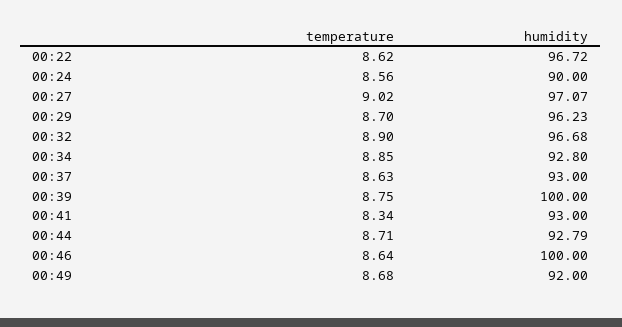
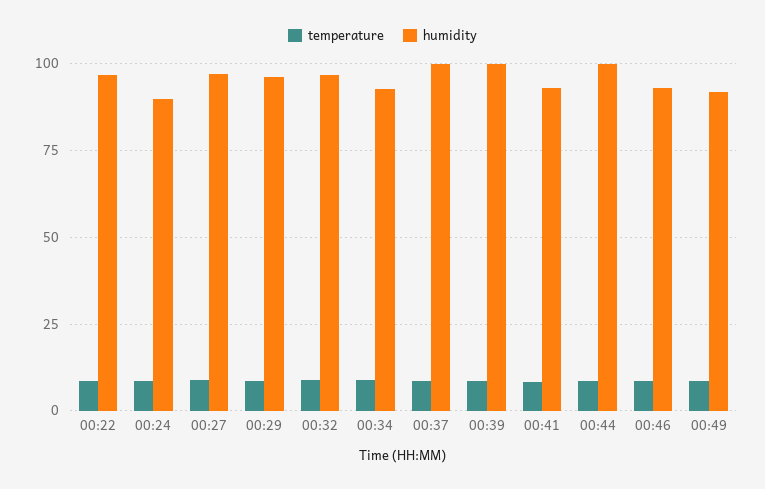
  {
    "temperature": {
      "00:22": 8.62,
      "00:24": 8.56,
      "00:27": 9.02,
      "00:29": 8.7,
      "00:32": 8.9,
      "00:34": 8.85,
      "00:37": 8.63,
      "00:39": 8.75,
      "00:41": 8.34,
      "00:44": 8.71,
      "00:46": 8.64,
      "00:49": 8.68
    },
    "humidity": {
      "00:22": 96.72,
      "00:24": 90,
      "00:27": 97.07,
      "00:29": 96.23,
      "00:32": 96.68,
      "00:34": 92.8,
-     "00:37": 93,
+     "00:37": 100,
      "00:39": 100,
      "00:41": 93,
-     "00:44": 92.79,
+     "00:44": 100,
-     "00:46": 100,
+     "00:46": 92.5,
      "00:49": 92
    }
  }

